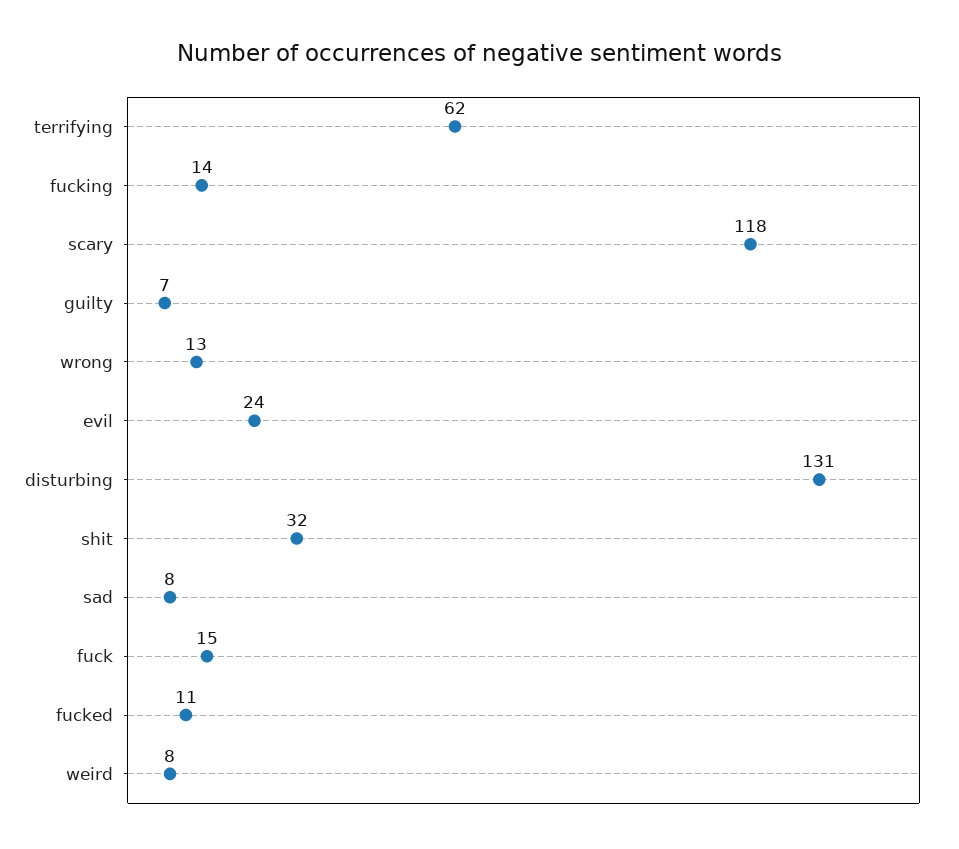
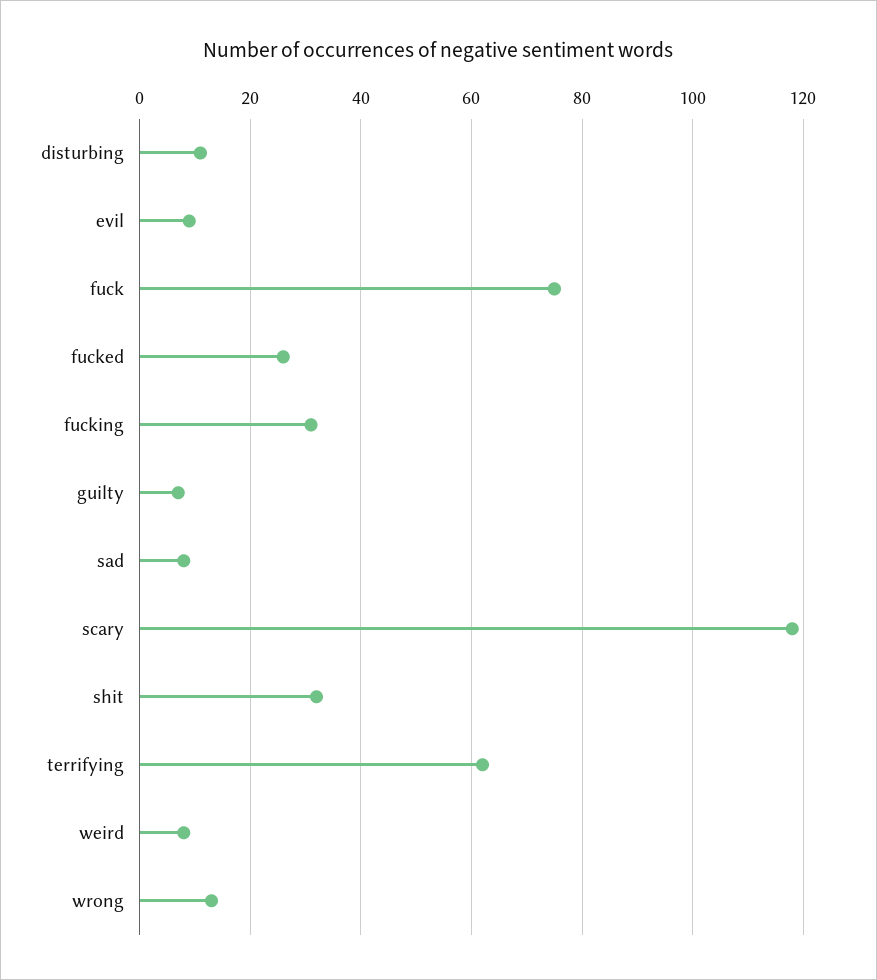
  {
    "terrifying": 62,
-   "fucking": 14,
+   "fucking": 30,
    "scary": 118,
    "guilty": 7,
    "wrong": 13,
-   "evil": 24,
+   "evil": 10,
-   "disturbing": 131,
+   "disturbing": 10,
    "shit": 32,
    "sad": 8,
-   "fuck": 15,
+   "fuck": 75,
-   "fucked": 11,
+   "fucked": 25,
    "weird": 8
  }

